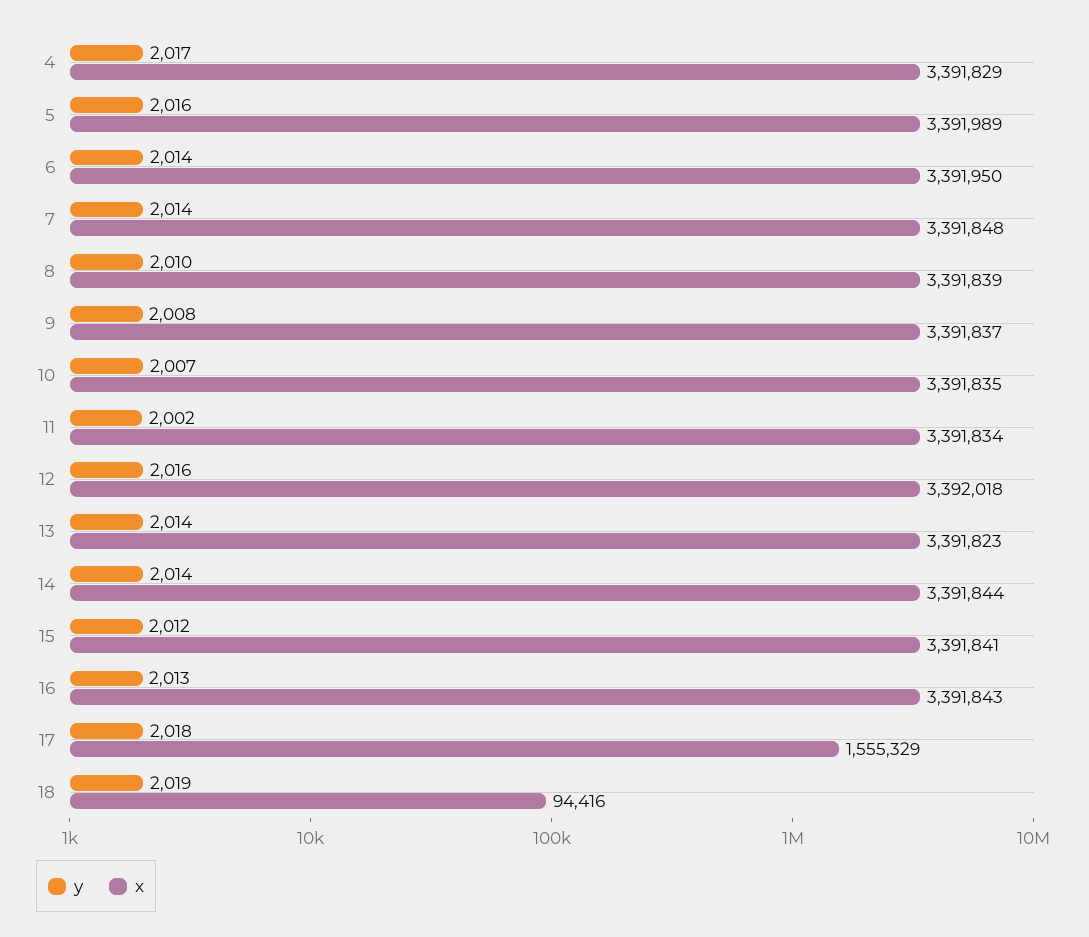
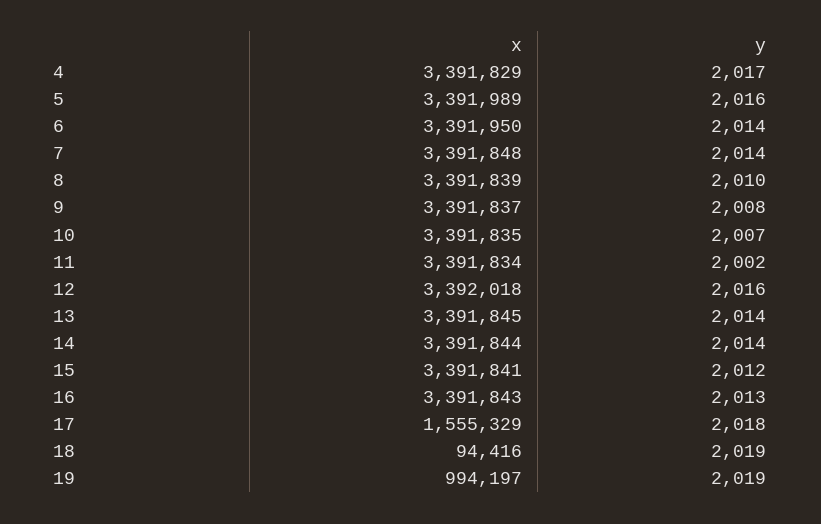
  {
    "y": {
      "4": 2017,
      "5": 2016,
      "6": 2014,
      "7": 2014,
      "8": 2010,
      "9": 2008,
      "10": 2007,
      "11": 2002,
      "12": 2016,
      "13": 2014,
      "14": 2014,
      "15": 2012,
      "16": 2013,
      "17": 2018,
-     "18": 2019
+     "18": 2019,
+     "19": 2019
    },
    "x": {
      "4": 3391829,
      "5": 3391989,
      "6": 3391950,
      "7": 3391848,
      "8": 3391839,
      "9": 3391837,
      "10": 3391835,
      "11": 3391834,
      "12": 3392018,
-     "13": 3391823,
+     "13": 3391845,
      "14": 3391844,
      "15": 3391841,
      "16": 3391843,
      "17": 1555329,
-     "18": 94416
+     "18": 94416,
+     "19": 994197
    }
  }

